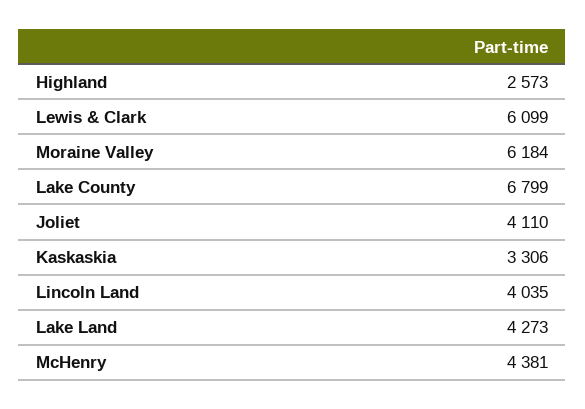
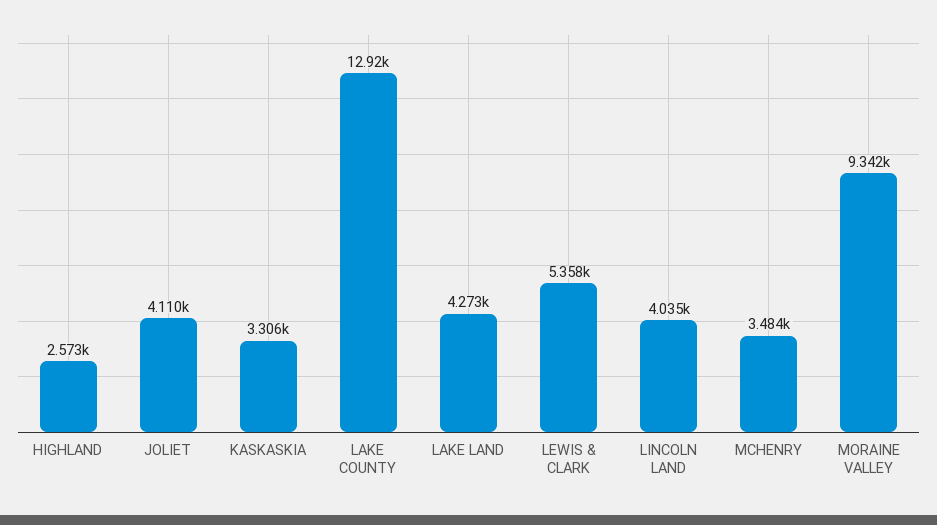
  {
    "Highland": 2573,
-   "Lewis & Clark": 6099,
+   "Lewis & Clark": 5358,
-   "Moraine Valley": 6184,
+   "Moraine Valley": 9342,
-   "Lake County": 6799,
+   "Lake County": 12920,
    "Joliet": 4110,
    "Kaskaskia": 3306,
    "Lincoln Land": 4035,
    "Lake Land": 4273,
-   "McHenry": 4381
+   "McHenry": 3484
  }

